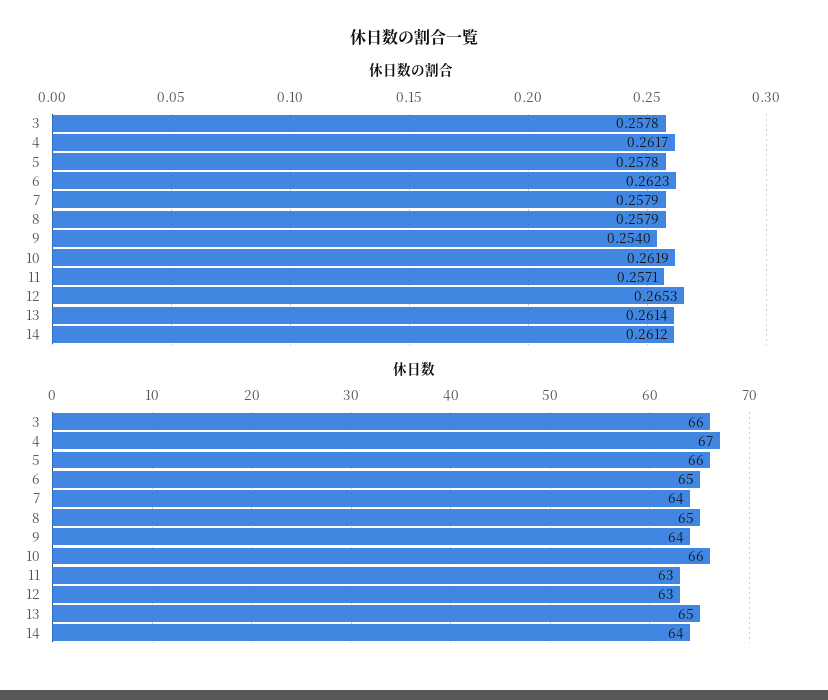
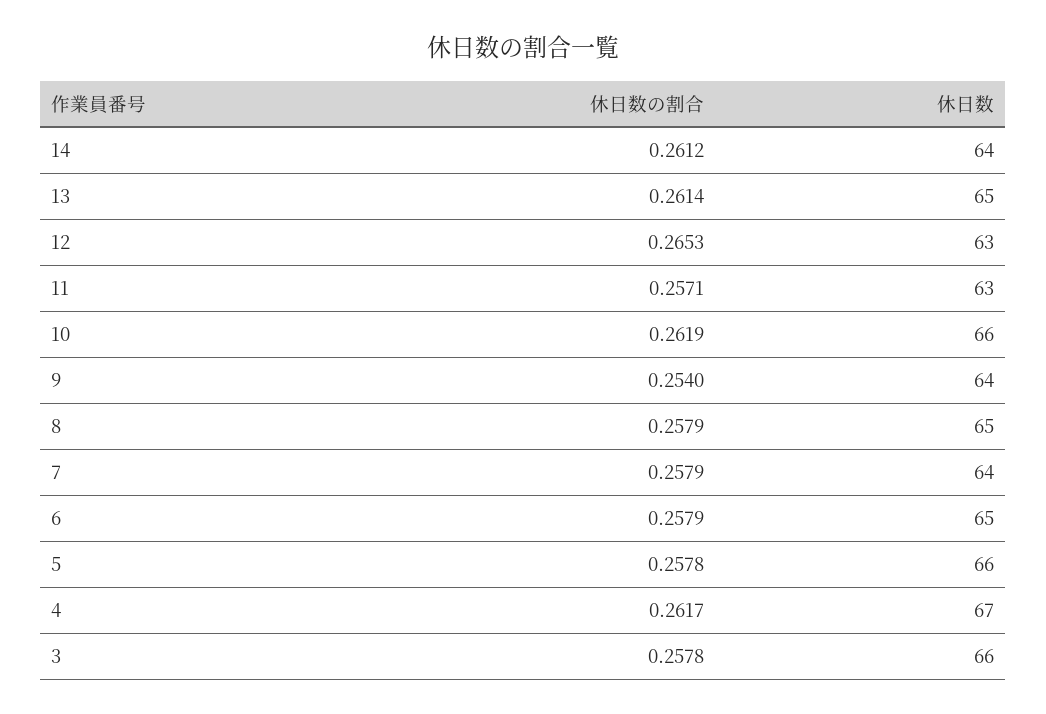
  {
    "休日数の割合": {
      "3": 0.2578,
      "4": 0.2617,
      "5": 0.2578,
-     "6": 0.2623,
+     "6": 0.2579,
      "7": 0.2579,
      "8": 0.2579,
      "9": 0.254,
      "10": 0.2619,
      "11": 0.2571,
      "12": 0.2653,
      "13": 0.2614,
      "14": 0.2612
    },
    "休日数": {
      "3": 66,
      "4": 67,
      "5": 66,
      "6": 65,
      "7": 64,
      "8": 65,
      "9": 64,
      "10": 66,
      "11": 63,
      "12": 63,
      "13": 65,
      "14": 64
    }
  }

